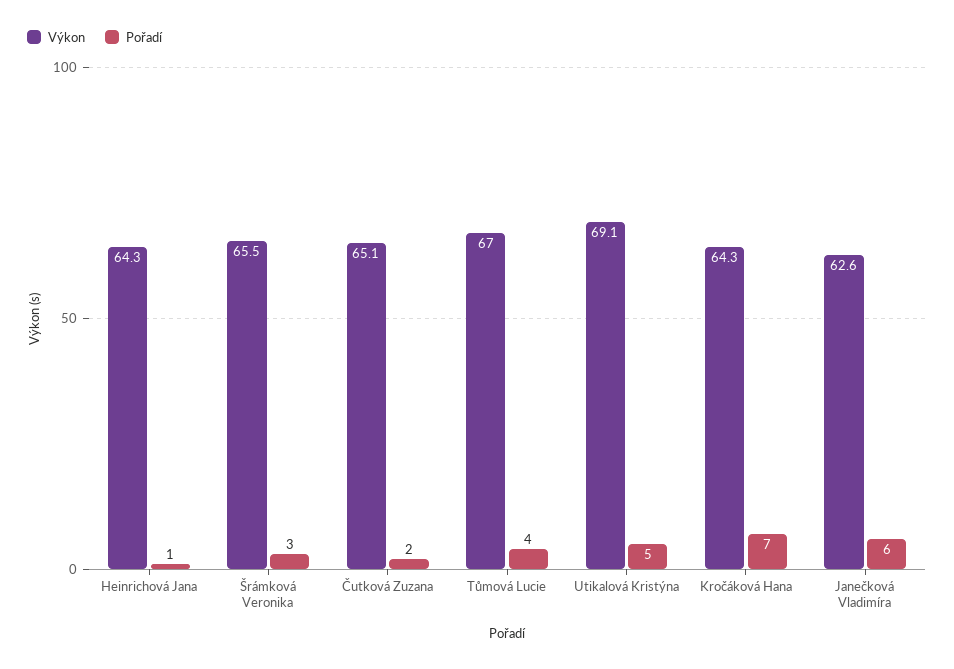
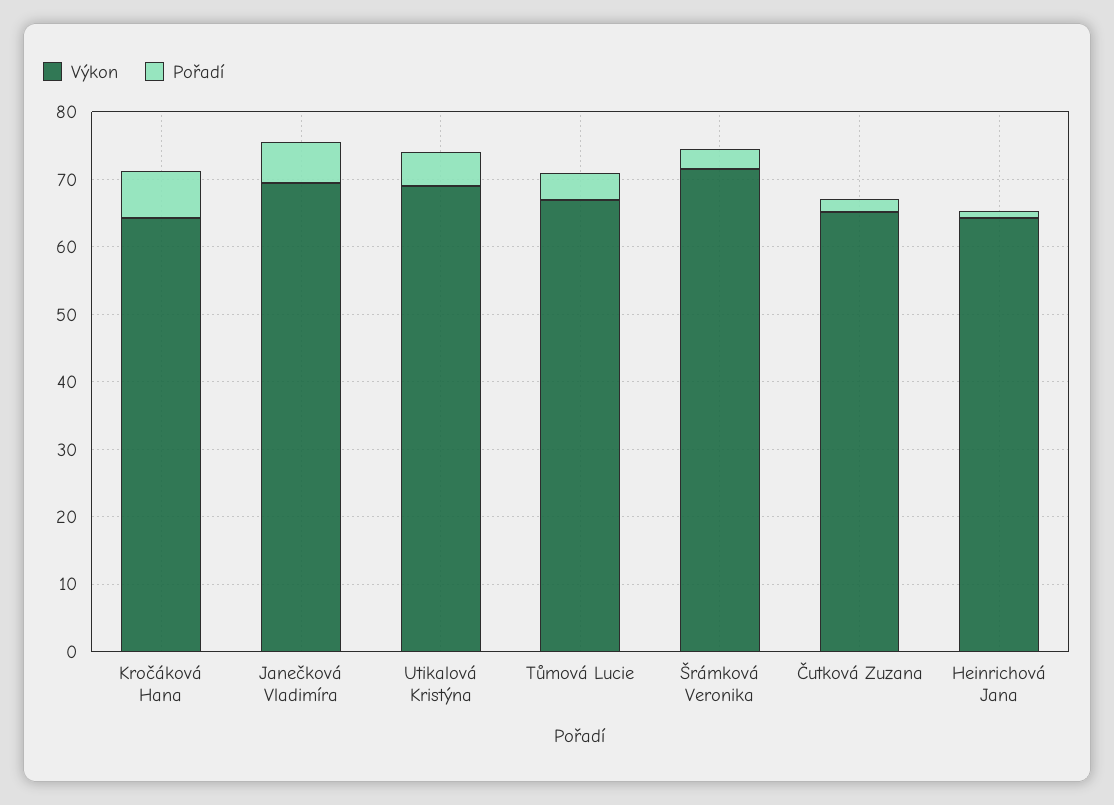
  {
    "Výkon": {
      "Heinrichová Jana": 64.3,
-     "Šrámková Veronika": 65.5,
+     "Šrámková Veronika": 72,
      "Čutková Zuzana": 65.1,
      "Tůmová Lucie": 67,
      "Utikalová Kristýna": 69.1,
      "Kročáková Hana": 64.3,
-     "Janečková Vladimíra": 62.6
+     "Janečková Vladimíra": 70
    },
    "Pořadí": {
      "Heinrichová Jana": 1,
      "Šrámková Veronika": 3,
      "Čutková Zuzana": 2,
      "Tůmová Lucie": 4,
      "Utikalová Kristýna": 5,
      "Kročáková Hana": 7,
      "Janečková Vladimíra": 6
    }
  }

